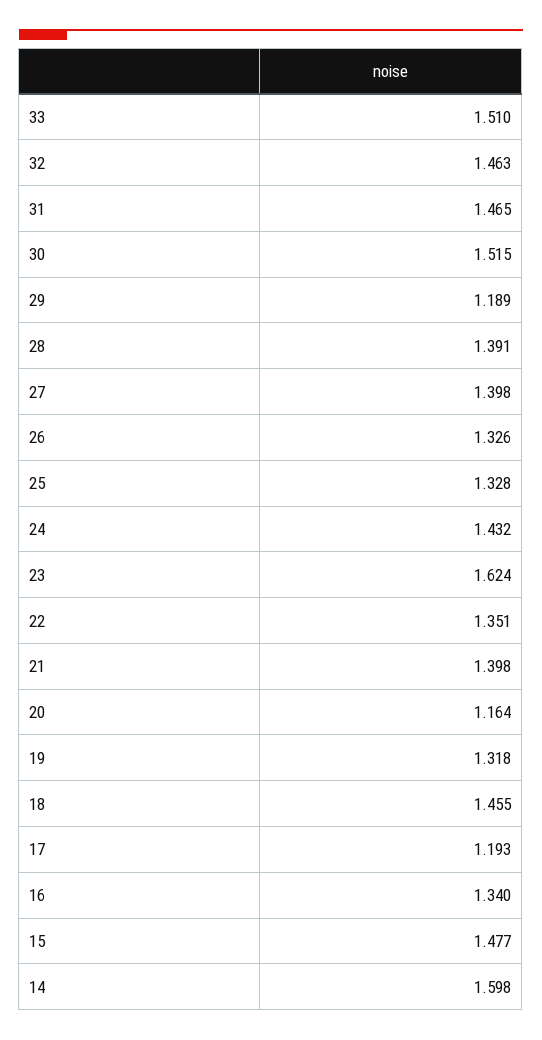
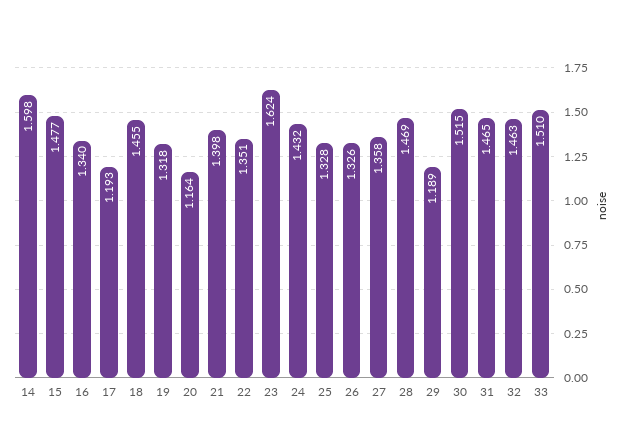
  {
    "33": 1.51,
    "32": 1.463,
    "31": 1.465,
    "30": 1.515,
    "29": 1.189,
-   "28": 1.391,
+   "28": 1.469,
-   "27": 1.398,
+   "27": 1.358,
    "26": 1.326,
    "25": 1.328,
    "24": 1.432,
    "23": 1.624,
    "22": 1.351,
    "21": 1.398,
    "20": 1.164,
    "19": 1.318,
    "18": 1.455,
    "17": 1.193,
    "16": 1.34,
    "15": 1.477,
    "14": 1.598
  }

